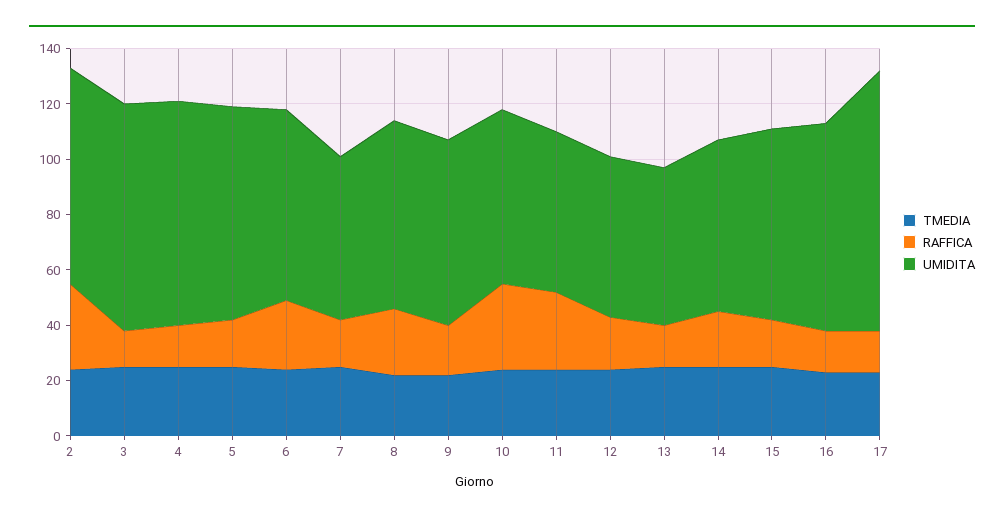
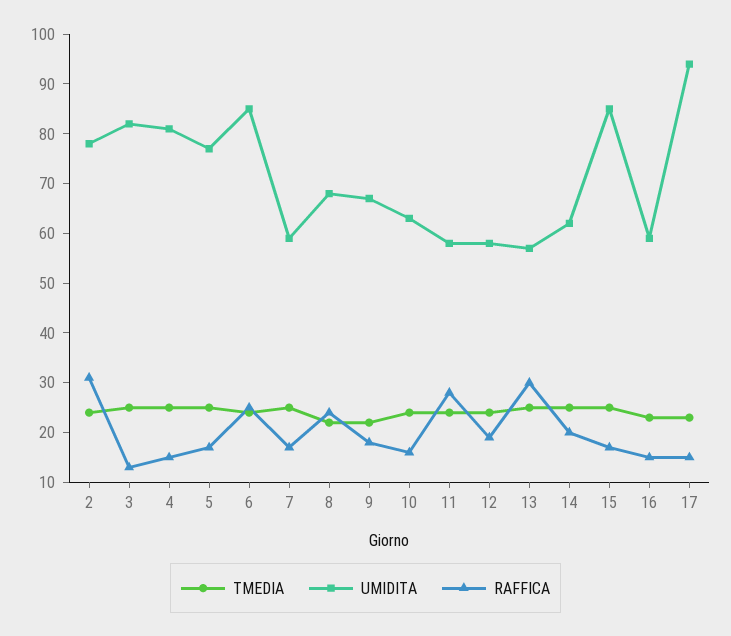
  {
    "TMEDIA": {
      "2": 25,
      "3": 25,
      "4": 25,
      "5": 25,
      "6": 25,
      "7": 25,
      "8": 20,
      "9": 20,
      "10": 25,
      "11": 25,
      "12": 25,
      "13": 25,
      "14": 25,
      "15": 25,
      "16": 25,
      "17": 25
    },
    "RAFFICA": {
      "2": 30,
      "3": 15,
      "4": 15,
      "5": 15,
      "6": 25,
      "7": 15,
      "8": 25,
      "9": 20,
-     "10": 30,
+     "10": 15,
      "11": 30,
      "12": 20,
-     "13": 15,
+     "13": 30,
      "14": 20,
      "15": 15,
      "16": 15,
      "17": 15
    },
    "UMIDITA": {
      "2": 80,
      "3": 80,
      "4": 80,
      "5": 75,
-     "6": 70,
+     "6": 85,
      "7": 60,
      "8": 70,
      "9": 65,
      "10": 65,
      "11": 60,
      "12": 60,
      "13": 55,
      "14": 60,
-     "15": 70,
+     "15": 85,
-     "16": 75,
+     "16": 60,
      "17": 95
    }
  }

